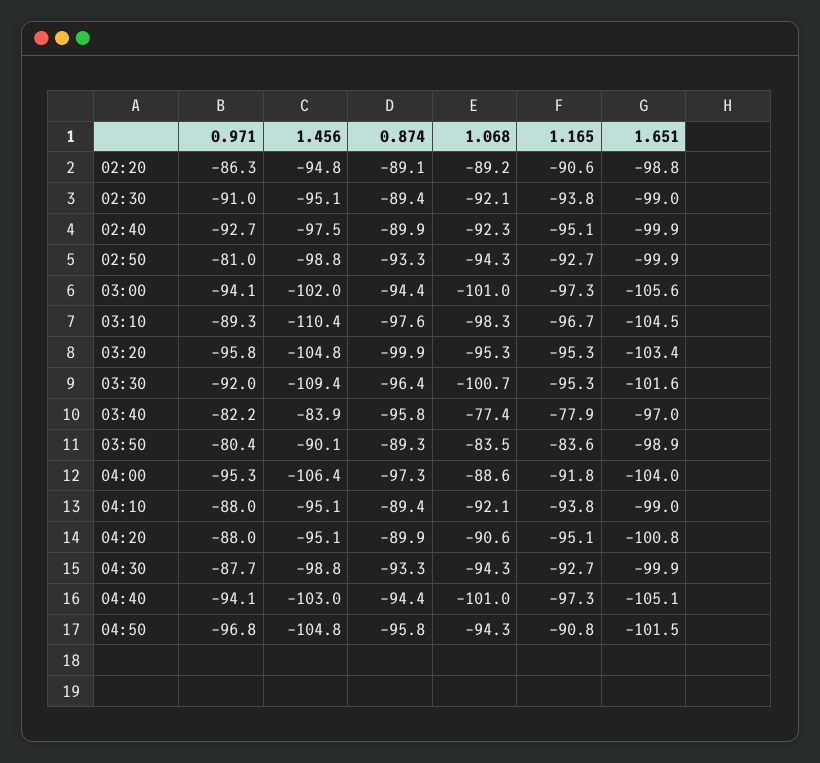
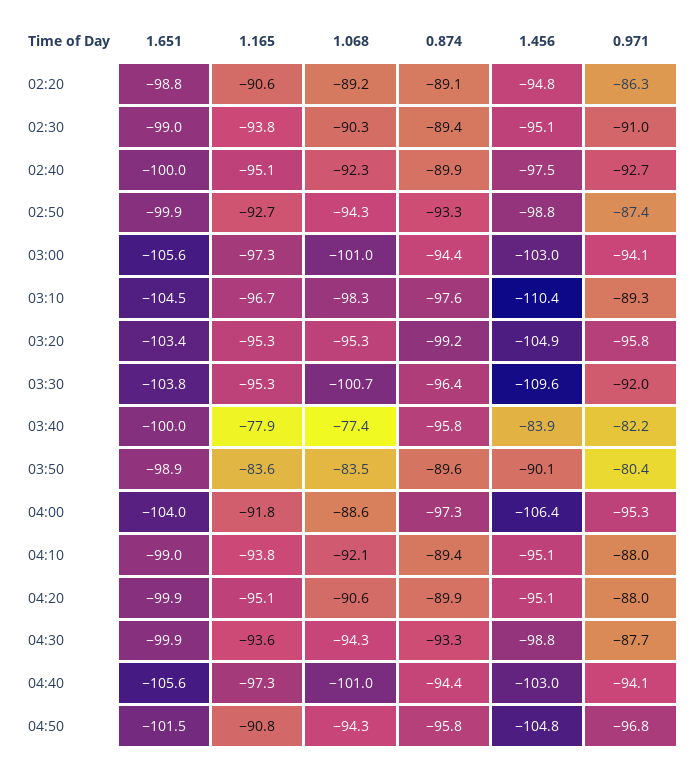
  {
    "0.971": {
      "02:20": -86.3,
      "02:30": -91,
      "02:40": -92.7,
-     "02:50": -81,
+     "02:50": -87.4,
      "03:00": -94.1,
      "03:10": -89.3,
      "03:20": -95.8,
      "03:30": -92,
      "03:40": -82.2,
      "03:50": -80.4,
      "04:00": -95.3,
      "04:10": -88,
      "04:20": -88,
      "04:30": -87.7,
      "04:40": -94.1,
      "04:50": -96.8
    },
    "1.456": {
      "02:20": -94.8,
      "02:30": -95.1,
      "02:40": -97.5,
      "02:50": -98.8,
-     "03:00": -102,
+     "03:00": -103,
      "03:10": -110.4,
-     "03:20": -104.8,
+     "03:20": -104.9,
-     "03:30": -109.4,
+     "03:30": -109.6,
      "03:40": -83.9,
      "03:50": -90.1,
      "04:00": -106.4,
      "04:10": -95.1,
      "04:20": -95.1,
      "04:30": -98.8,
      "04:40": -103,
      "04:50": -104.8
    },
    "0.874": {
      "02:20": -89.1,
      "02:30": -89.4,
      "02:40": -89.9,
      "02:50": -93.3,
      "03:00": -94.4,
      "03:10": -97.6,
-     "03:20": -99.9,
+     "03:20": -99.2,
      "03:30": -96.4,
      "03:40": -95.8,
-     "03:50": -89.3,
+     "03:50": -89.6,
      "04:00": -97.3,
      "04:10": -89.4,
      "04:20": -89.9,
      "04:30": -93.3,
      "04:40": -94.4,
      "04:50": -95.8
    },
    "1.068": {
      "02:20": -89.2,
-     "02:30": -92.1,
+     "02:30": -90.3,
      "02:40": -92.3,
      "02:50": -94.3,
      "03:00": -101,
      "03:10": -98.3,
      "03:20": -95.3,
      "03:30": -100.7,
      "03:40": -77.4,
      "03:50": -83.5,
      "04:00": -88.6,
      "04:10": -92.1,
      "04:20": -90.6,
      "04:30": -94.3,
      "04:40": -101,
      "04:50": -94.3
    },
    "1.165": {
      "02:20": -90.6,
      "02:30": -93.8,
      "02:40": -95.1,
      "02:50": -92.7,
      "03:00": -97.3,
      "03:10": -96.7,
      "03:20": -95.3,
      "03:30": -95.3,
      "03:40": -77.9,
      "03:50": -83.6,
      "04:00": -91.8,
      "04:10": -93.8,
      "04:20": -95.1,
-     "04:30": -92.7,
+     "04:30": -93.6,
      "04:40": -97.3,
      "04:50": -90.8
    },
    "1.651": {
      "02:20": -98.8,
      "02:30": -99,
-     "02:40": -99.9,
+     "02:40": -100,
      "02:50": -99.9,
      "03:00": -105.6,
      "03:10": -104.5,
      "03:20": -103.4,
-     "03:30": -101.6,
+     "03:30": -103.8,
-     "03:40": -97,
+     "03:40": -100,
      "03:50": -98.9,
      "04:00": -104,
      "04:10": -99,
-     "04:20": -100.8,
+     "04:20": -99.9,
      "04:30": -99.9,
-     "04:40": -105.1,
+     "04:40": -105.6,
      "04:50": -101.5
    }
  }

